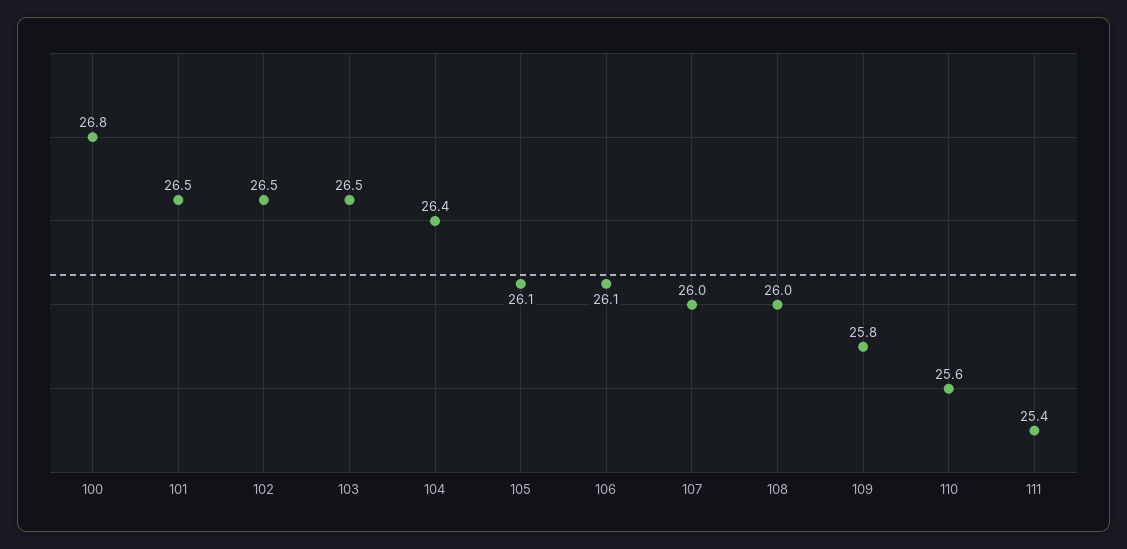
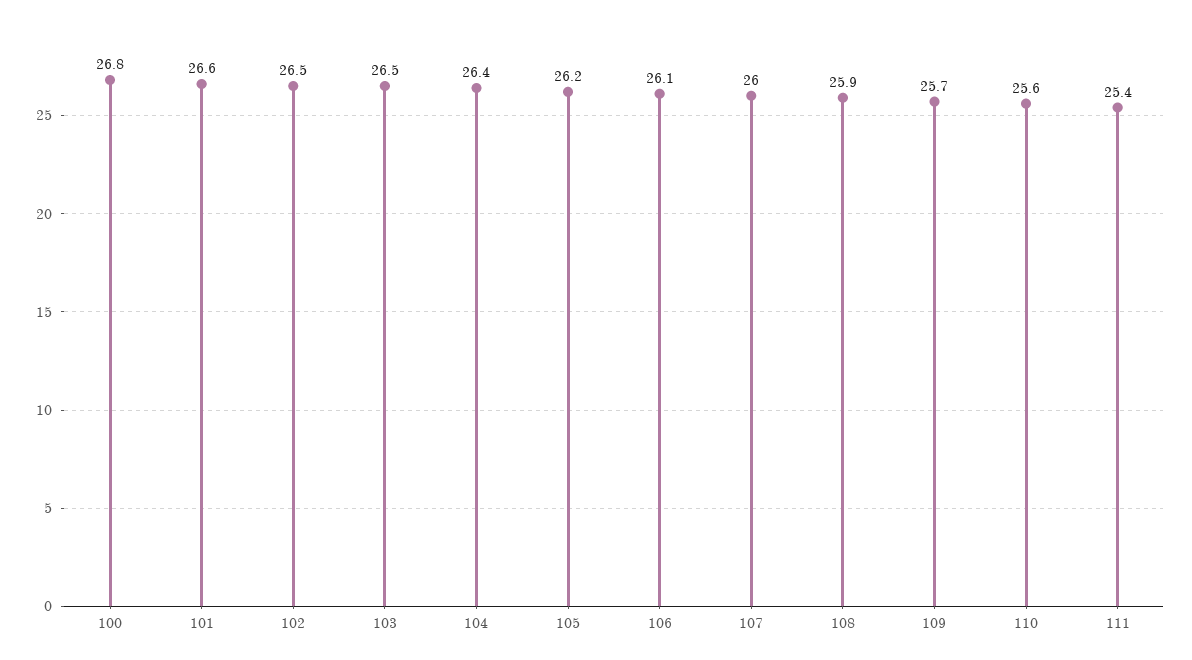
  {
    "100": 26.8,
-   "101": 26.5,
+   "101": 26.6,
    "102": 26.5,
    "103": 26.5,
    "104": 26.4,
-   "105": 26.1,
+   "105": 26.2,
    "106": 26.1,
    "107": 26,
-   "108": 26,
+   "108": 25.9,
-   "109": 25.8,
+   "109": 25.7,
    "110": 25.6,
    "111": 25.4
  }

